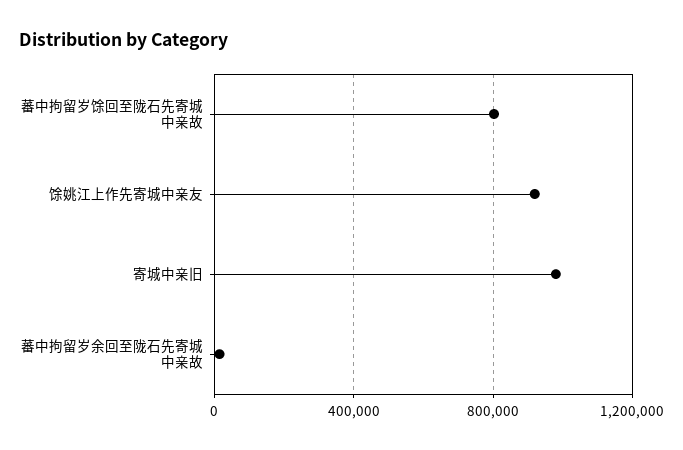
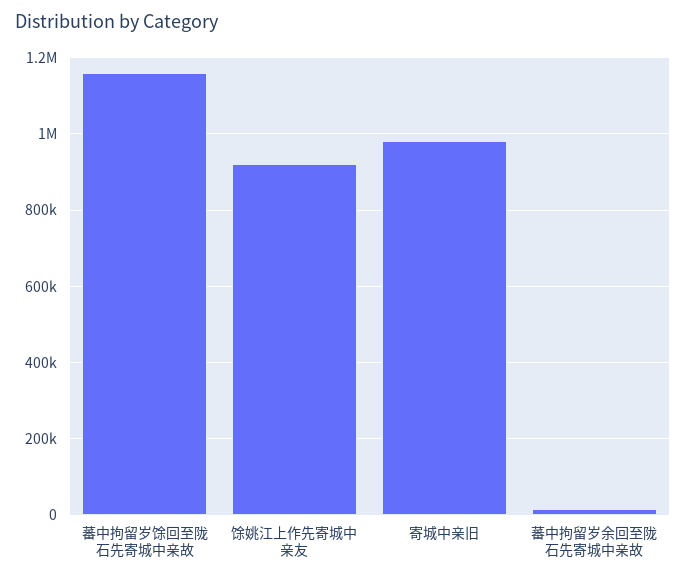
  {
-   "蕃中拘留岁馀回至陇石先寄城中亲故": 800000,
+   "蕃中拘留岁馀回至陇石先寄城中亲故": 1160000,
    "馀姚江上作先寄城中亲友": 920000,
    "寄城中亲旧": 980000,
    "蕃中拘留岁余回至陇石先寄城中亲故": 20000
  }

